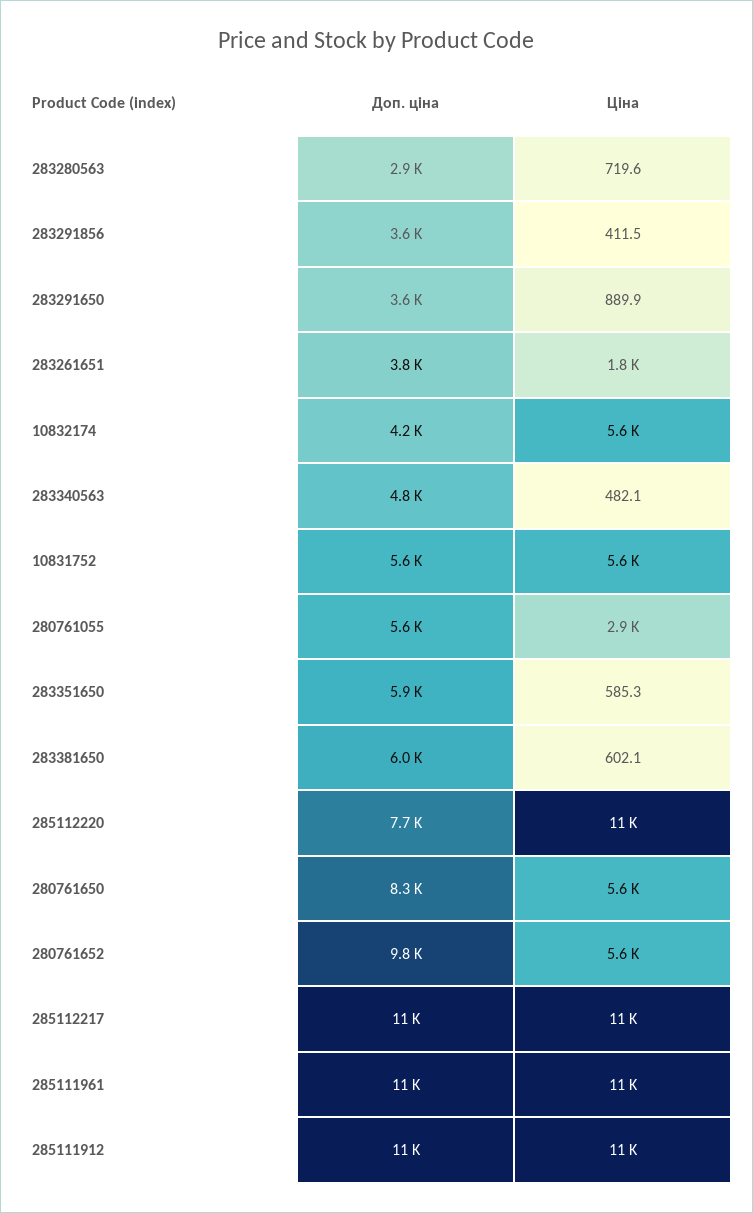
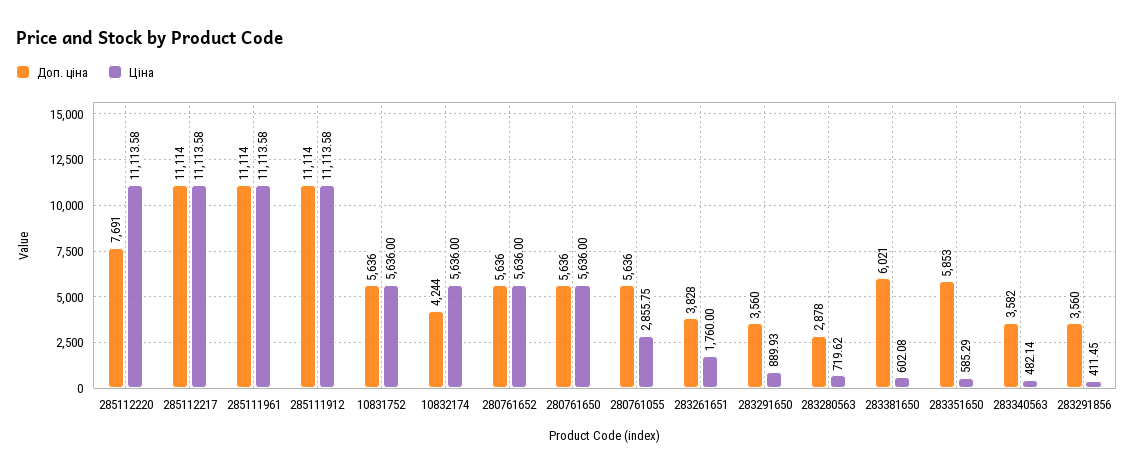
  {
    "Доп. ціна": {
      "283280563": 2878,
      "283291856": 3560,
      "283291650": 3560,
      "283261651": 3828,
      "10832174": 4244,
-     "283340563": 4800,
+     "283340563": 3582,
      "10831752": 5636,
      "280761055": 5636,
      "283351650": 5853,
      "283381650": 6021,
      "285112220": 7691,
-     "280761650": 8300,
+     "280761650": 5636,
-     "280761652": 9800,
+     "280761652": 5636,
      "285112217": 11114,
      "285111961": 11114,
      "285111912": 11114
    },
    "Ціна": {
      "283280563": 719.62,
      "283291856": 411.45,
      "283291650": 889.93,
      "283261651": 1760,
      "10832174": 5636,
      "283340563": 482.14,
      "10831752": 5636,
      "280761055": 2855.75,
      "283351650": 585.29,
      "283381650": 602.08,
      "285112220": 11113.58,
      "280761650": 5636,
      "280761652": 5636,
      "285112217": 11113.58,
      "285111961": 11113.58,
      "285111912": 11113.58
    }
  }

